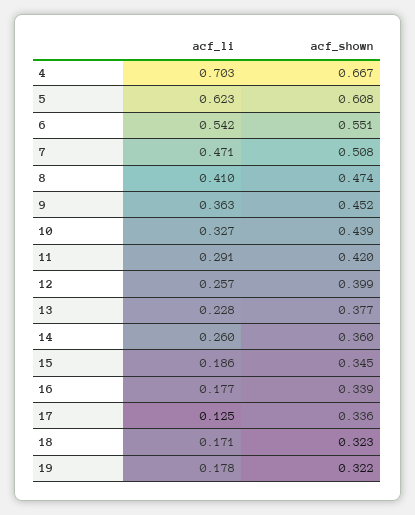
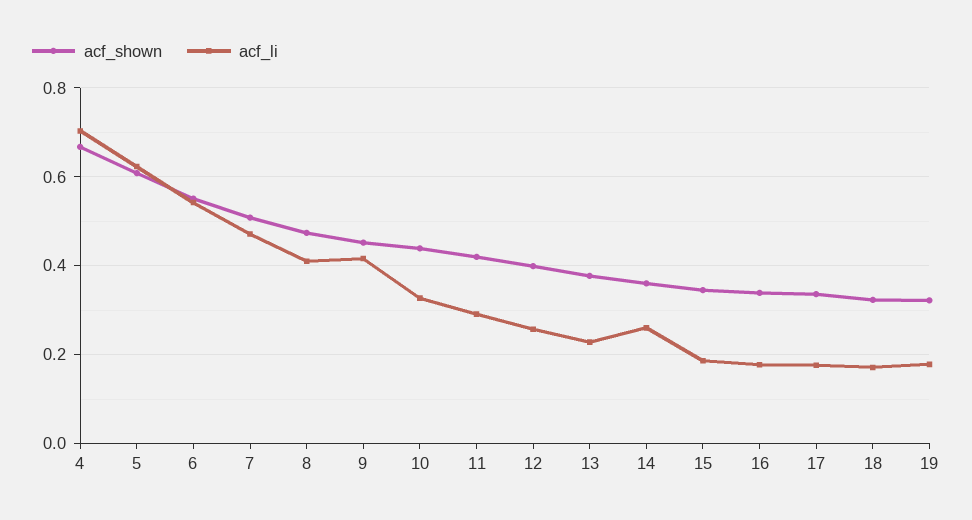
  {
    "acf_li": {
      "4": 0.703,
      "5": 0.623,
      "6": 0.542,
      "7": 0.471,
      "8": 0.41,
-     "9": 0.363,
+     "9": 0.42,
      "10": 0.327,
      "11": 0.291,
      "12": 0.257,
      "13": 0.228,
      "14": 0.26,
      "15": 0.186,
      "16": 0.177,
-     "17": 0.125,
+     "17": 0.18,
      "18": 0.171,
      "19": 0.178
    },
    "acf_shown": {
      "4": 0.667,
      "5": 0.608,
      "6": 0.551,
      "7": 0.508,
      "8": 0.474,
      "9": 0.452,
      "10": 0.439,
      "11": 0.42,
      "12": 0.399,
      "13": 0.377,
      "14": 0.36,
      "15": 0.345,
      "16": 0.339,
      "17": 0.336,
      "18": 0.323,
      "19": 0.322
    }
  }

